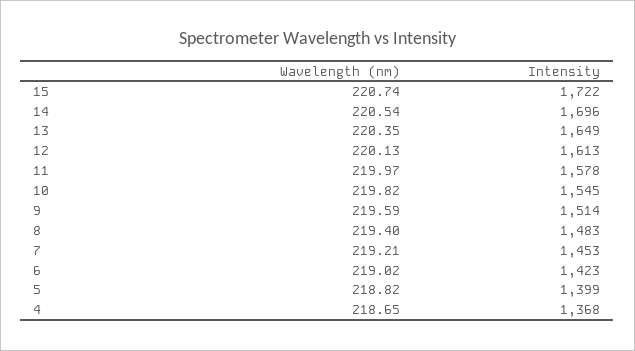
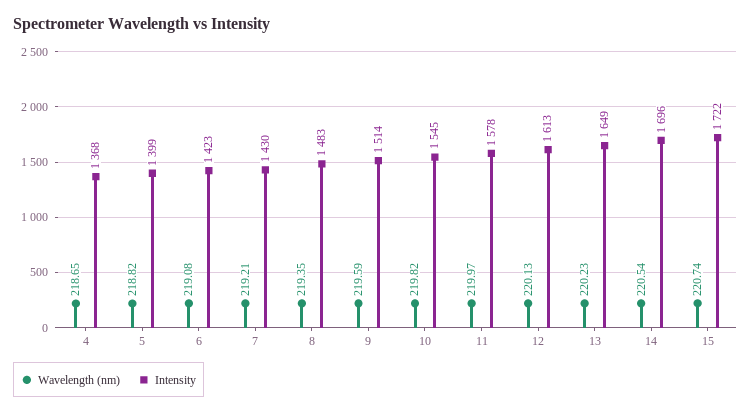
  {
    "Wavelength (nm)": {
      "15": 220.74,
      "14": 220.54,
-     "13": 220.35,
+     "13": 220.23,
      "12": 220.13,
      "11": 219.97,
      "10": 219.82,
      "9": 219.59,
-     "8": 219.4,
+     "8": 219.35,
      "7": 219.21,
-     "6": 219.02,
+     "6": 219.08,
      "5": 218.82,
      "4": 218.65
    },
    "Intensity": {
      "15": 1722,
      "14": 1696,
      "13": 1649,
      "12": 1613,
      "11": 1578,
      "10": 1545,
      "9": 1514,
      "8": 1483,
-     "7": 1453,
+     "7": 1430,
      "6": 1423,
      "5": 1399,
      "4": 1368
    }
  }

